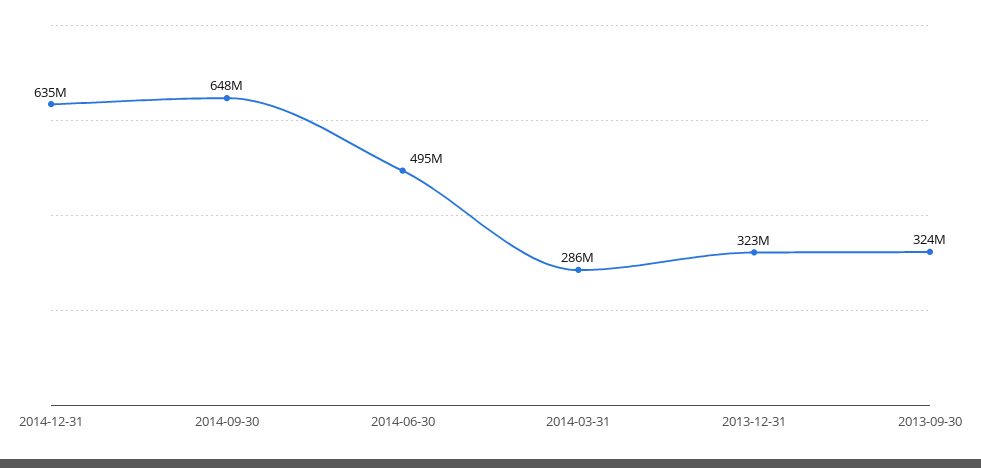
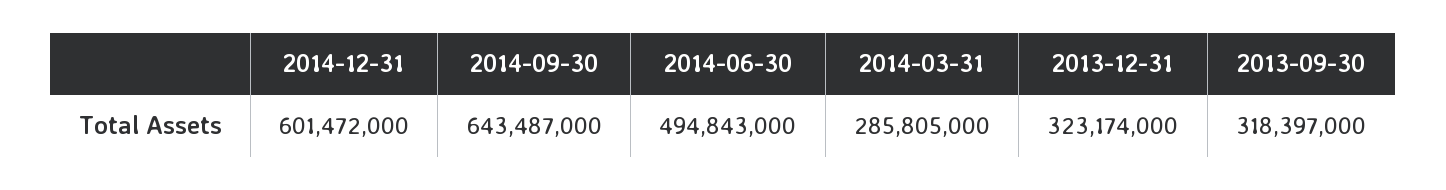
  {
-   "2014-12-31": 635000000,
+   "2014-12-31": 601472000,
-   "2014-09-30": 648000000,
+   "2014-09-30": 643487000,
    "2014-06-30": 494843000,
    "2014-03-31": 285805000,
    "2013-12-31": 323174000,
-   "2013-09-30": 324000000
+   "2013-09-30": 318397000
  }

